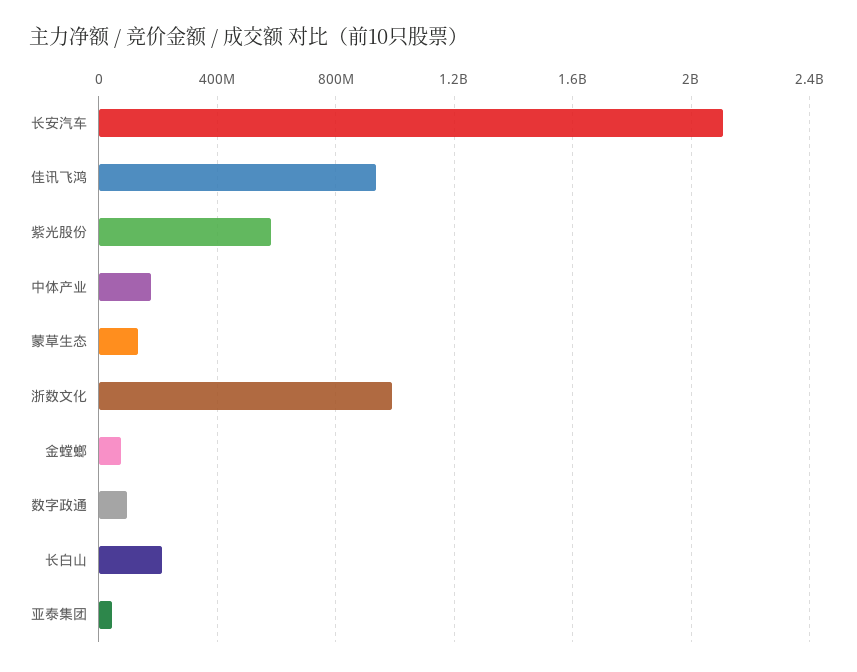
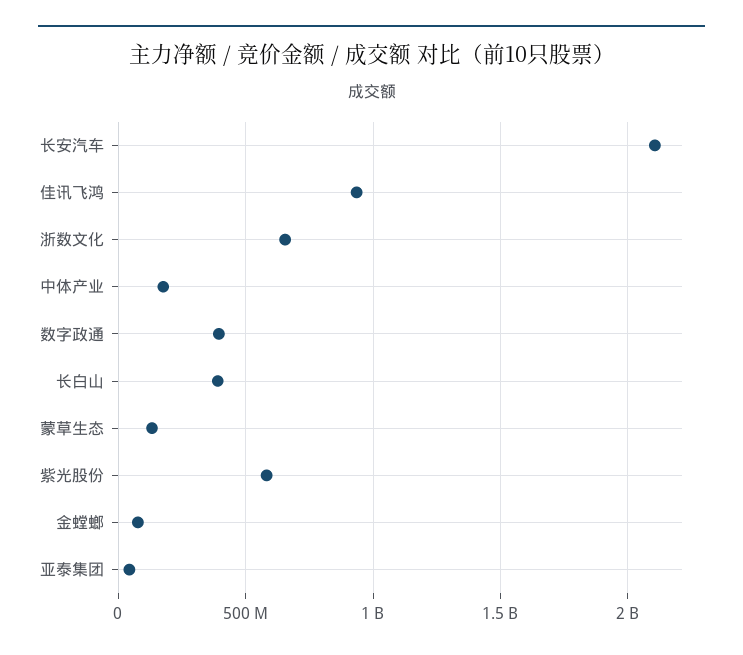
  {
    "长安汽车": 2100000000,
    "佳讯飞鸿": 950000000,
    "紫光股份": 600000000,
    "中体产业": 200000000,
    "蒙草生态": 150000000,
-   "浙数文化": 1000000000,
+   "浙数文化": 650000000,
    "金螳螂": 100000000,
-   "数字政通": 100000000,
+   "数字政通": 400000000,
-   "长白山": 200000000,
+   "长白山": 400000000,
    "亚泰集团": 50000000
  }

